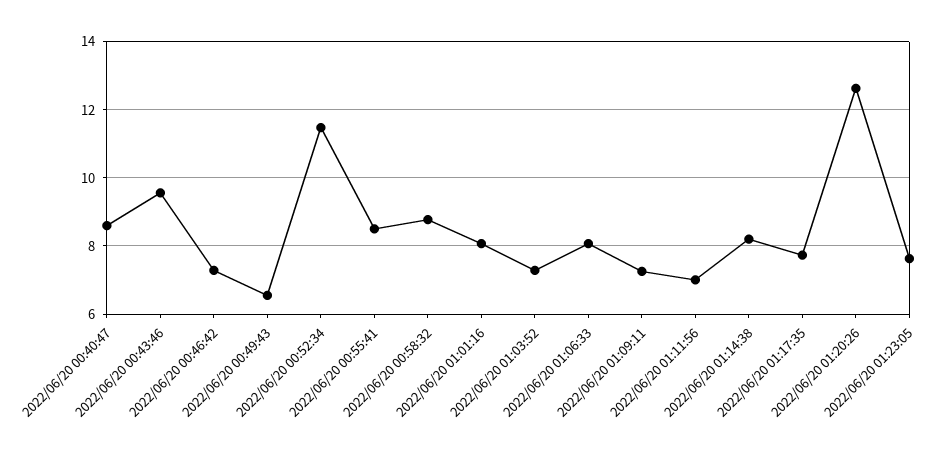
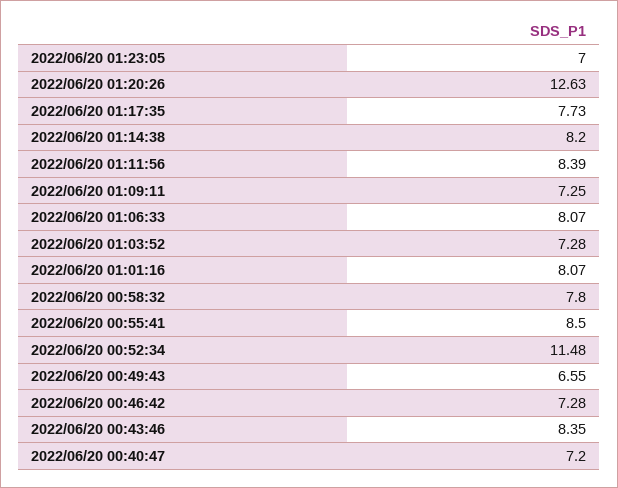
  {
-   "2022/06/20 00:40:47": 8.6,
+   "2022/06/20 00:40:47": 7.2,
-   "2022/06/20 00:43:46": 9.6,
+   "2022/06/20 00:43:46": 8.35,
    "2022/06/20 00:46:42": 7.28,
    "2022/06/20 00:49:43": 6.55,
    "2022/06/20 00:52:34": 11.48,
    "2022/06/20 00:55:41": 8.5,
-   "2022/06/20 00:58:32": 8.8,
+   "2022/06/20 00:58:32": 7.8,
    "2022/06/20 01:01:16": 8.07,
    "2022/06/20 01:03:52": 7.28,
    "2022/06/20 01:06:33": 8.07,
    "2022/06/20 01:09:11": 7.25,
-   "2022/06/20 01:11:56": 7,
+   "2022/06/20 01:11:56": 8.39,
    "2022/06/20 01:14:38": 8.2,
    "2022/06/20 01:17:35": 7.73,
    "2022/06/20 01:20:26": 12.63,
-   "2022/06/20 01:23:05": 7.6
+   "2022/06/20 01:23:05": 7
  }

